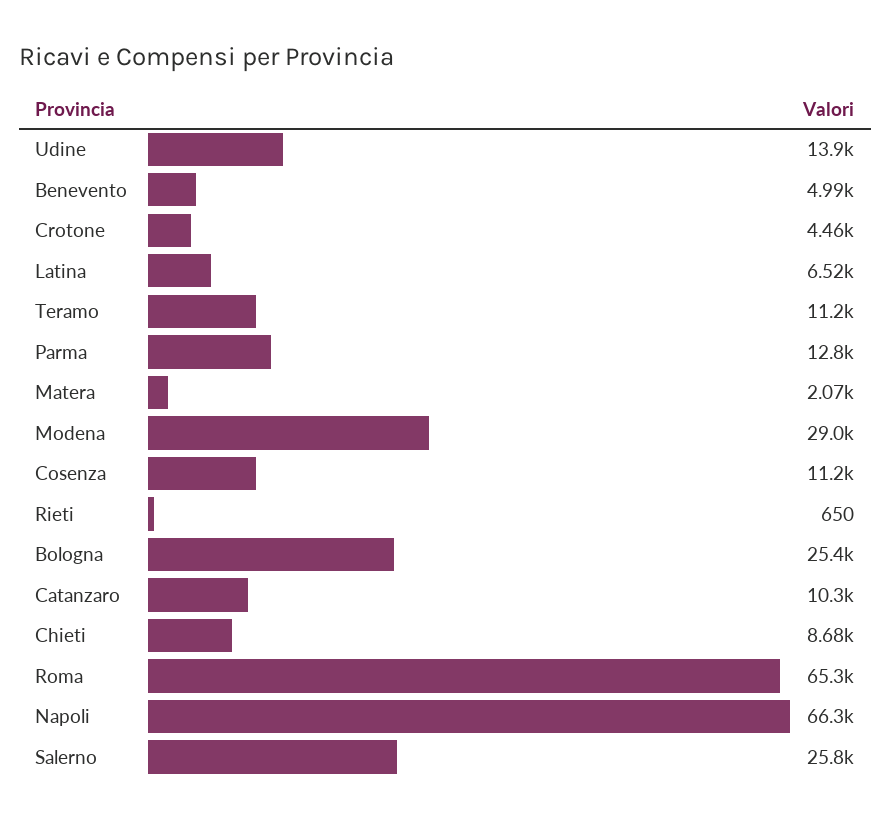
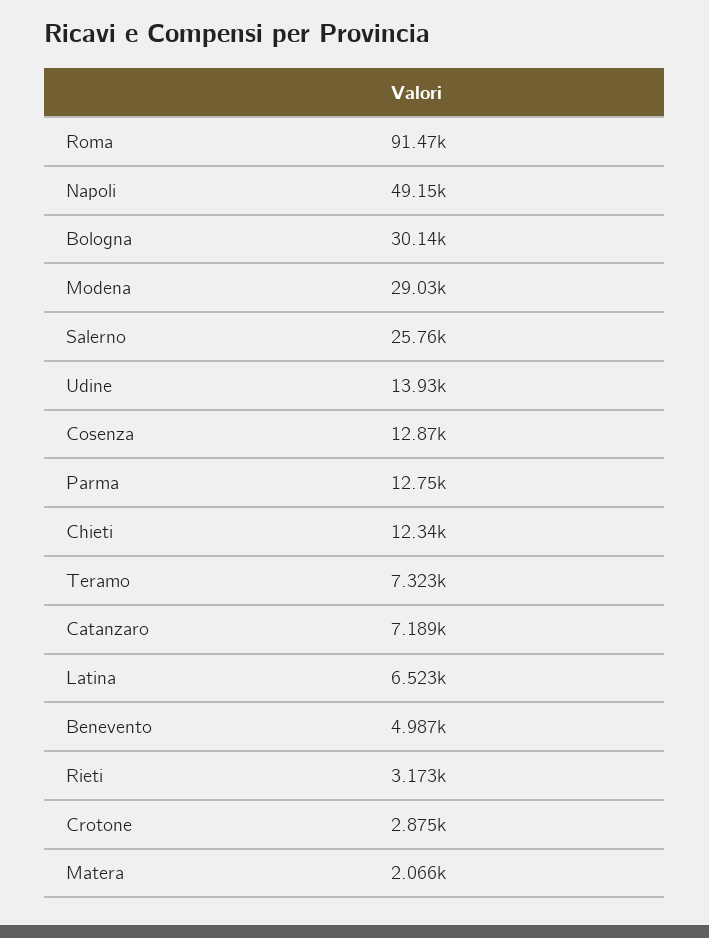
  {
    "Udine": 13930,
    "Benevento": 4987,
-   "Crotone": 4460,
+   "Crotone": 2875,
    "Latina": 6523,
-   "Teramo": 11200,
+   "Teramo": 7323,
    "Parma": 12750,
    "Matera": 2066,
    "Modena": 29030,
-   "Cosenza": 11200,
+   "Cosenza": 12870,
-   "Rieti": 650,
+   "Rieti": 3173,
-   "Bologna": 25400,
+   "Bologna": 30140,
-   "Catanzaro": 10300,
+   "Catanzaro": 7189,
-   "Chieti": 8680,
+   "Chieti": 12340,
-   "Roma": 65300,
+   "Roma": 91470,
-   "Napoli": 66300,
+   "Napoli": 49150,
    "Salerno": 25760
  }

